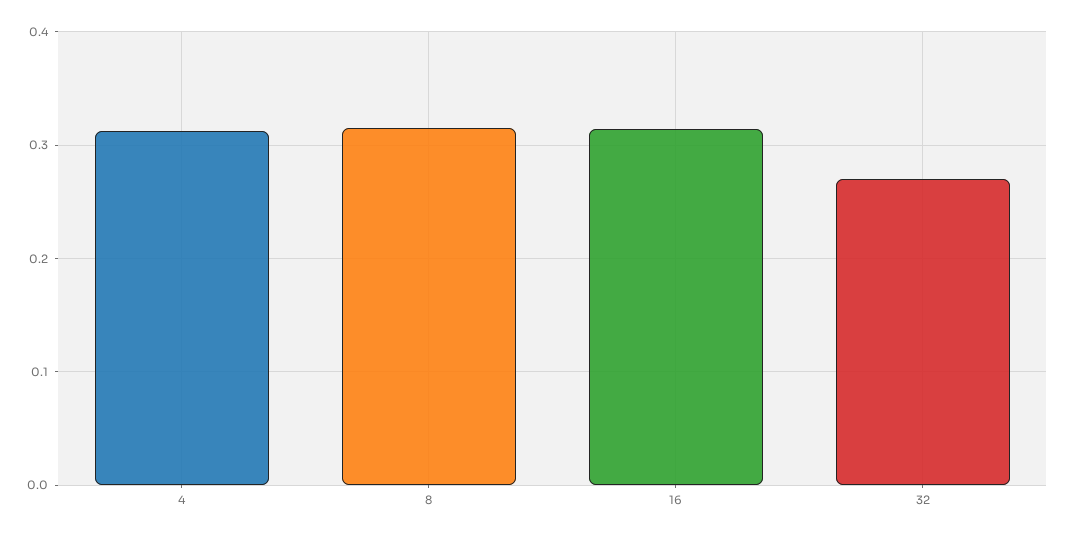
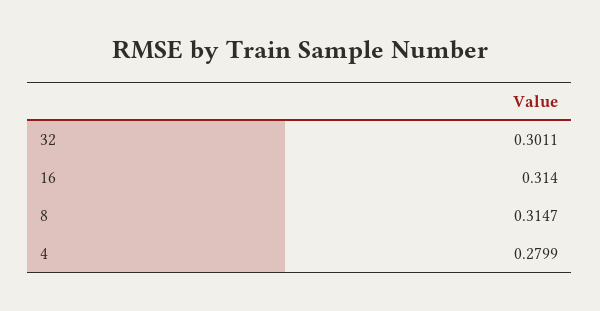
  {
-   "4": 0.31,
+   "4": 0.2799,
    "8": 0.3147,
    "16": 0.314,
-   "32": 0.27
+   "32": 0.3011
  }

